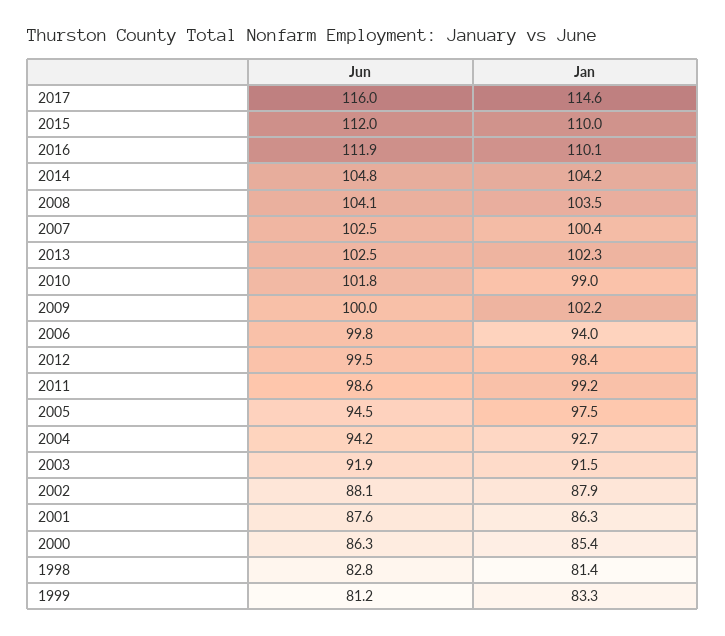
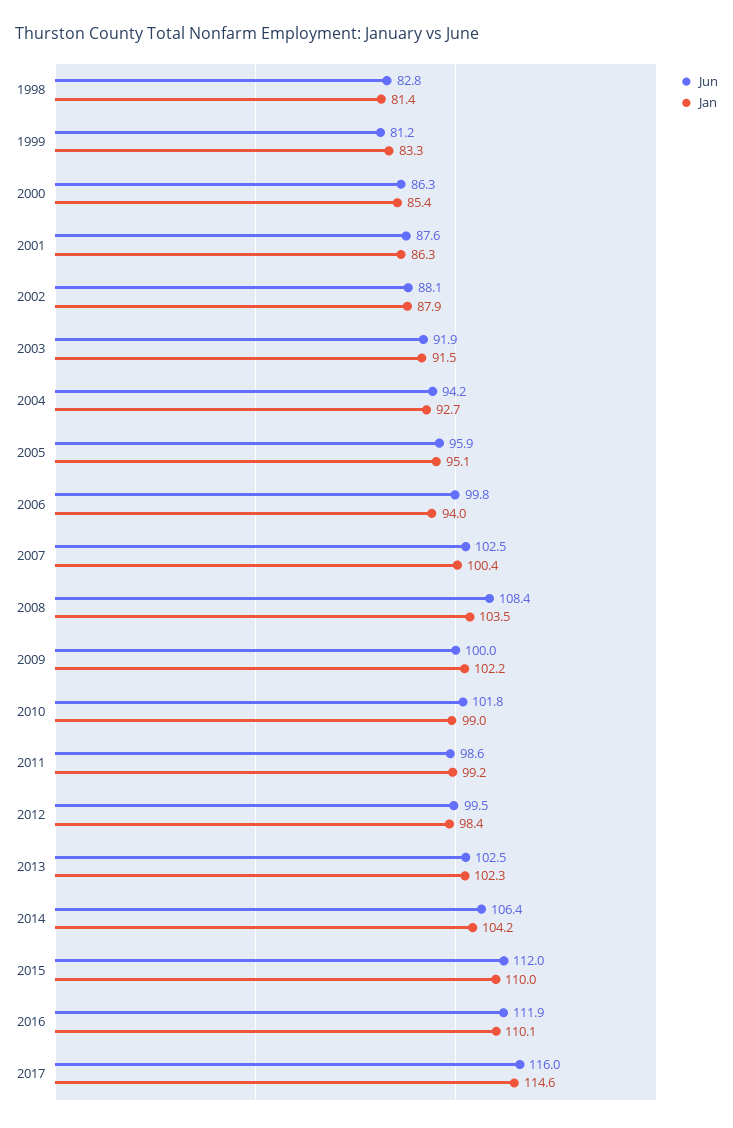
  {
    "Jun": {
      "2017": 116,
      "2015": 112,
      "2016": 111.9,
-     "2014": 104.8,
+     "2014": 106.4,
-     "2008": 104.1,
+     "2008": 108.4,
      "2007": 102.5,
      "2013": 102.5,
      "2010": 101.8,
      "2009": 100,
      "2006": 99.8,
      "2012": 99.5,
      "2011": 98.6,
-     "2005": 94.5,
+     "2005": 95.9,
      "2004": 94.2,
      "2003": 91.9,
      "2002": 88.1,
      "2001": 87.6,
      "2000": 86.3,
      "1998": 82.8,
      "1999": 81.2
    },
    "Jan": {
      "2017": 114.6,
      "2015": 110,
      "2016": 110.1,
      "2014": 104.2,
      "2008": 103.5,
      "2007": 100.4,
      "2013": 102.3,
      "2010": 99,
      "2009": 102.2,
      "2006": 94,
      "2012": 98.4,
      "2011": 99.2,
-     "2005": 97.5,
+     "2005": 95.1,
      "2004": 92.7,
      "2003": 91.5,
      "2002": 87.9,
      "2001": 86.3,
      "2000": 85.4,
      "1998": 81.4,
      "1999": 83.3
    }
  }

